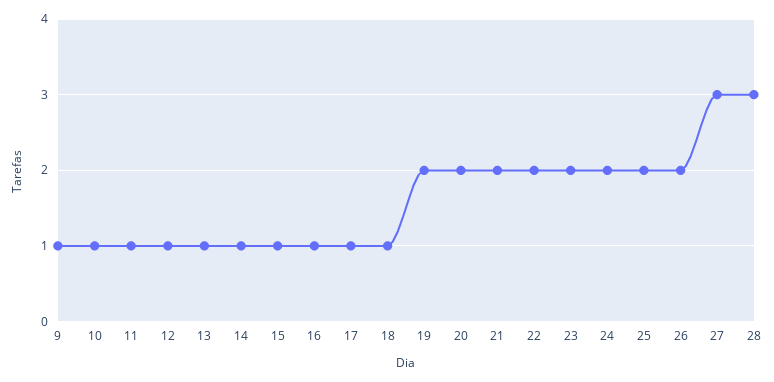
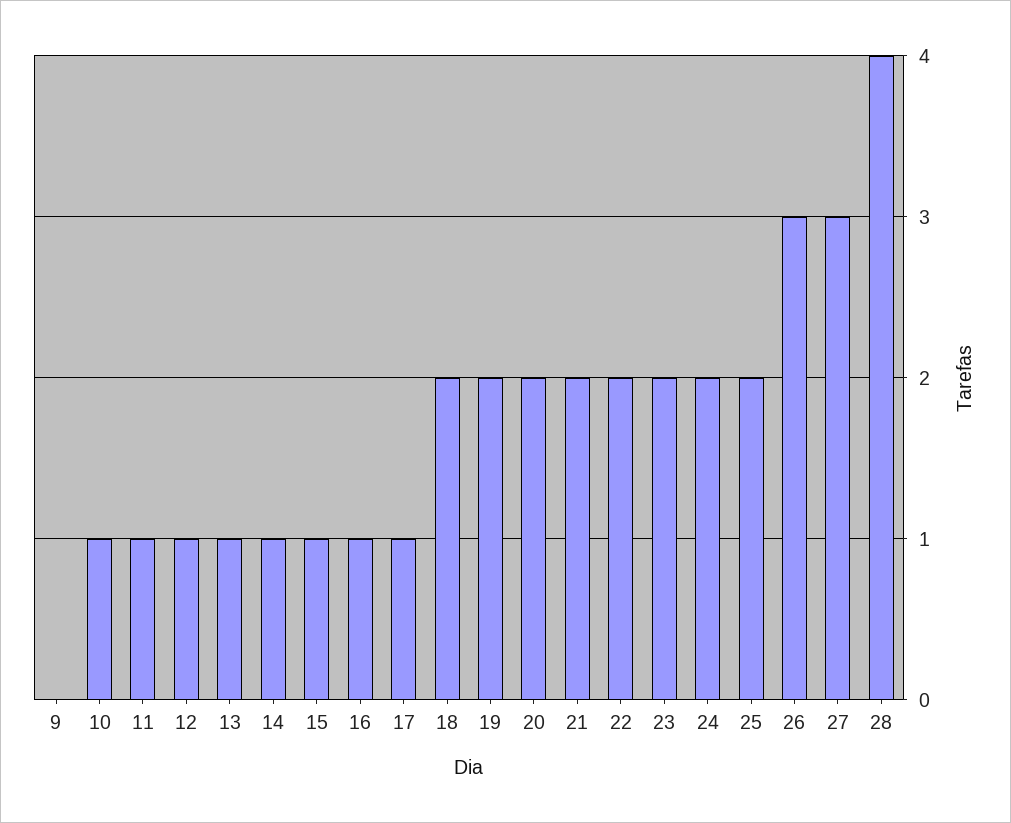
  {
-   "9": 1,
+   "9": 0,
    "10": 1,
    "11": 1,
    "12": 1,
    "13": 1,
    "14": 1,
    "15": 1,
    "16": 1,
    "17": 1,
-   "18": 1,
+   "18": 2,
    "19": 2,
    "20": 2,
    "21": 2,
    "22": 2,
    "23": 2,
    "24": 2,
    "25": 2,
-   "26": 2,
+   "26": 3,
    "27": 3,
-   "28": 3
+   "28": 4
  }

